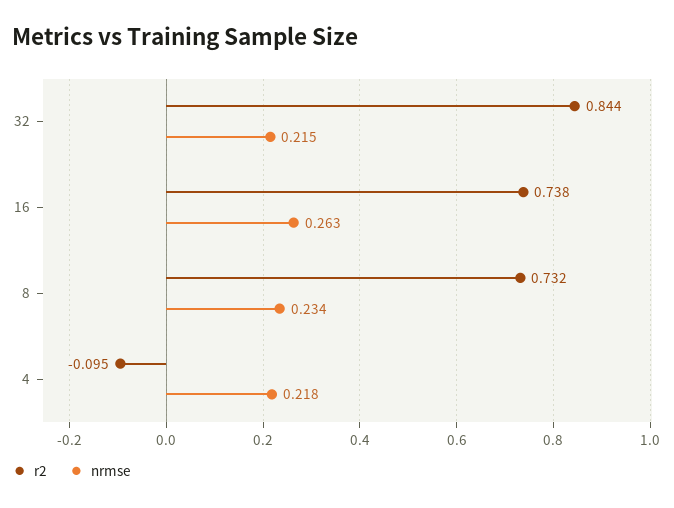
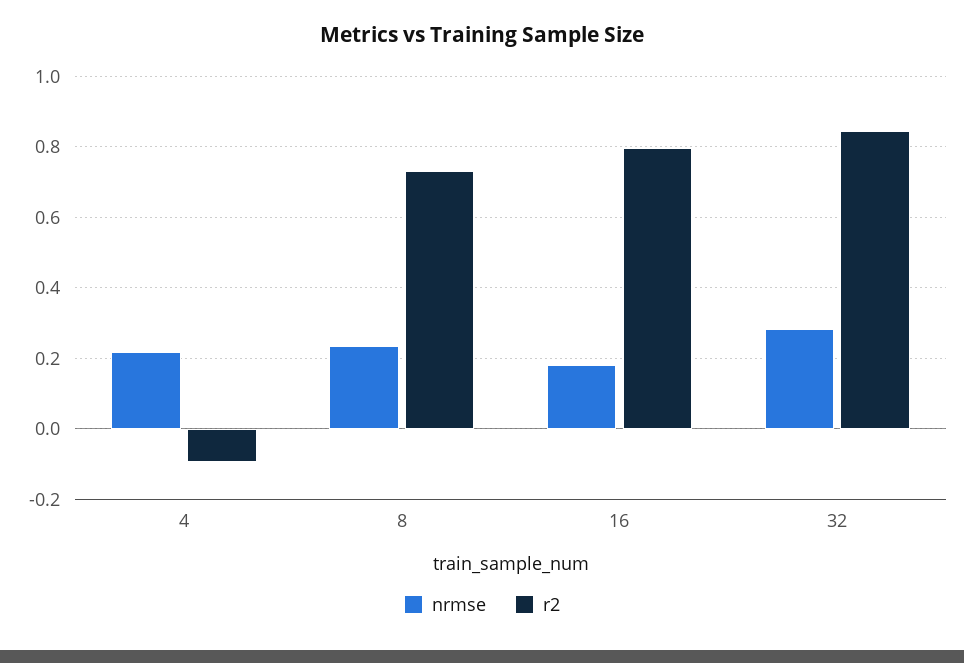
  {
    "r2": {
      "32": 0.844,
-     "16": 0.738,
+     "16": 0.8,
      "8": 0.732,
      "4": -0.095
    },
    "nrmse": {
-     "32": 0.215,
+     "32": 0.28,
-     "16": 0.263,
+     "16": 0.18,
      "8": 0.234,
      "4": 0.218
    }
  }

